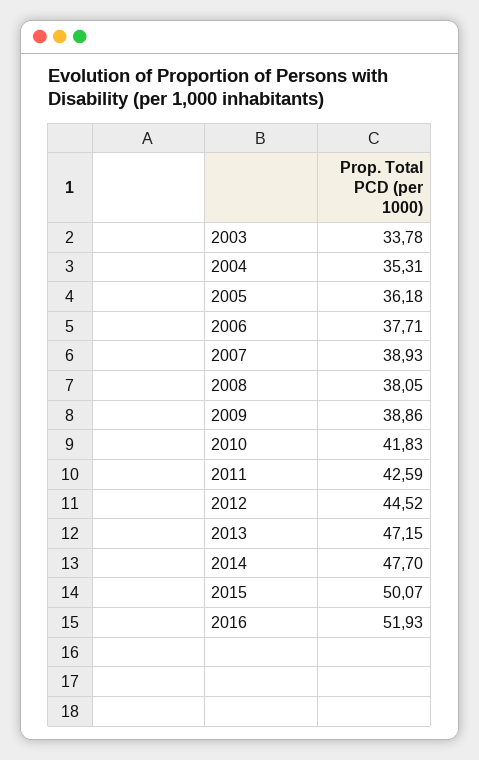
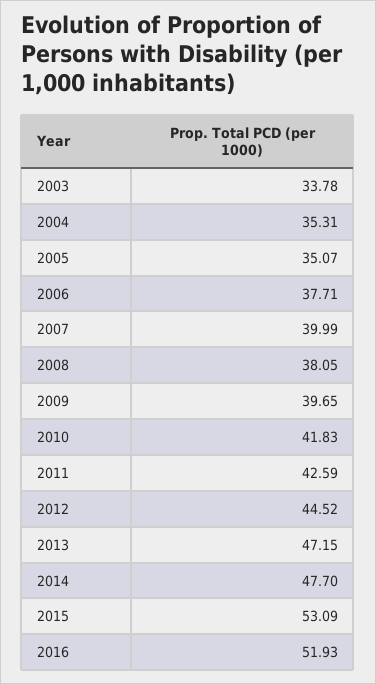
  {
    "2003": 33.78,
    "2004": 35.31,
-   "2005": 36.18,
+   "2005": 35.07,
    "2006": 37.71,
-   "2007": 38.93,
+   "2007": 39.99,
    "2008": 38.05,
-   "2009": 38.86,
+   "2009": 39.65,
    "2010": 41.83,
    "2011": 42.59,
    "2012": 44.52,
    "2013": 47.15,
    "2014": 47.7,
-   "2015": 50.07,
+   "2015": 53.09,
    "2016": 51.93
  }

